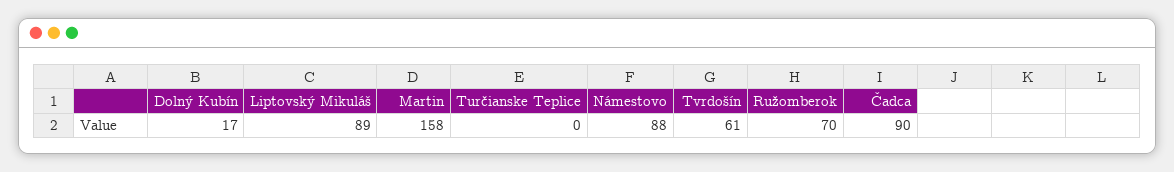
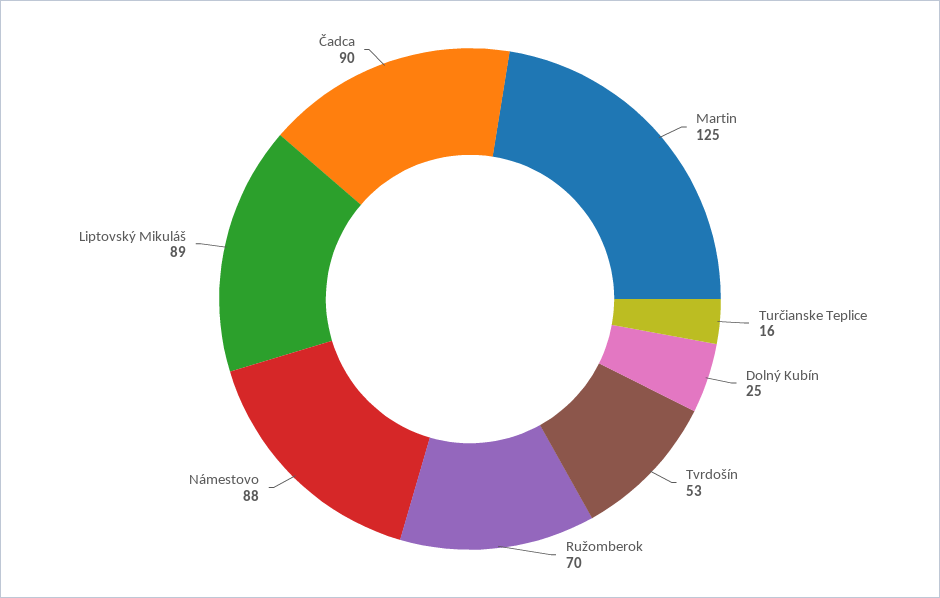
  {
-   "Dolný Kubín": 17,
+   "Dolný Kubín": 25,
    "Liptovský Mikuláš": 89,
-   "Martin": 158,
+   "Martin": 125,
-   "Turčianske Teplice": 0,
+   "Turčianske Teplice": 16,
    "Námestovo": 88,
-   "Tvrdošín": 61,
+   "Tvrdošín": 53,
    "Ružomberok": 70,
    "Čadca": 90
  }

